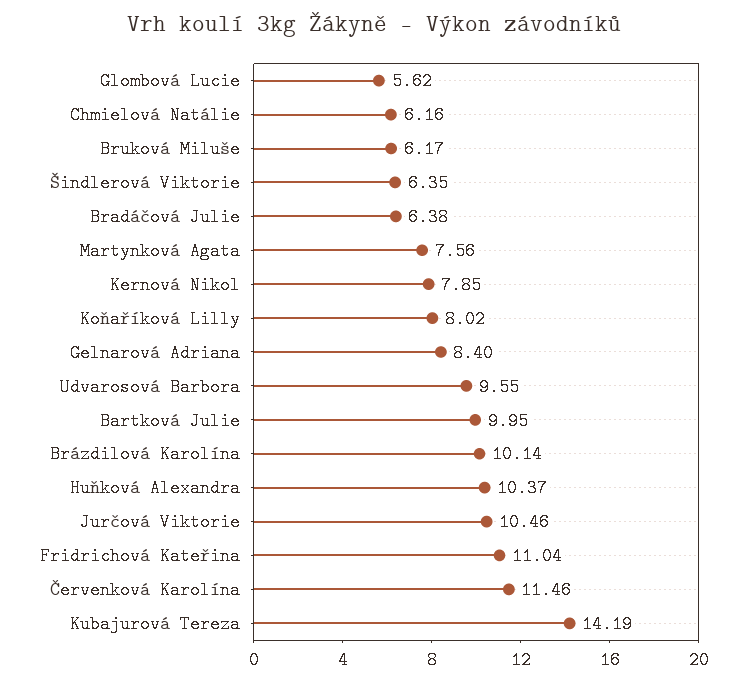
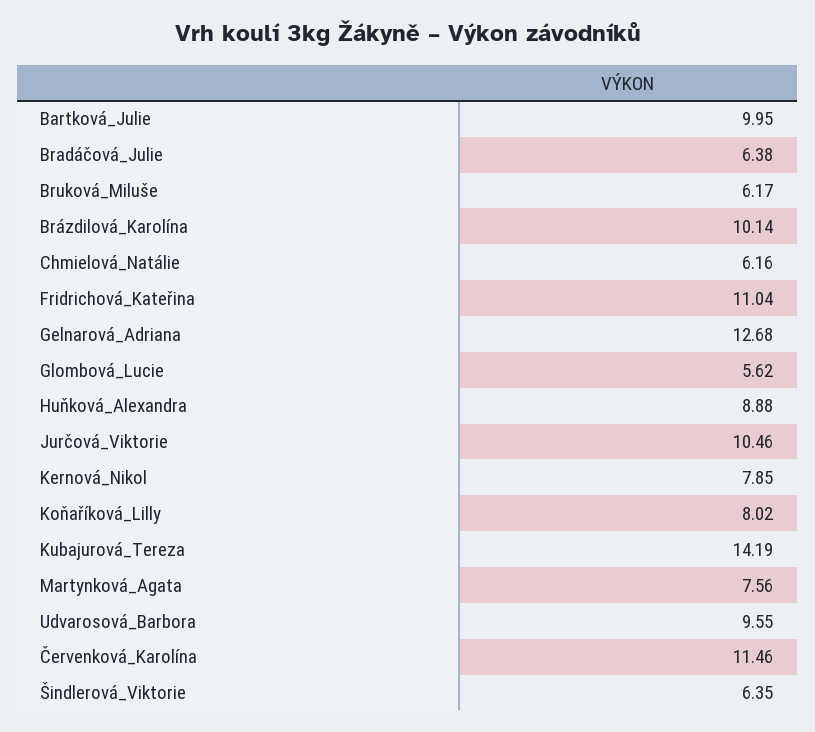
  {
    "Glombová Lucie": 5.62,
    "Chmielová Natálie": 6.16,
    "Bruková Miluše": 6.17,
    "Šindlerová Viktorie": 6.35,
    "Bradáčová Julie": 6.38,
    "Martynková Agata": 7.56,
    "Kernová Nikol": 7.85,
    "Koňaříková Lilly": 8.02,
-   "Gelnarová Adriana": 8.4,
+   "Gelnarová Adriana": 12.68,
    "Udvarosová Barbora": 9.55,
    "Bartková Julie": 9.95,
    "Brázdilová Karolína": 10.14,
-   "Huňková Alexandra": 10.37,
+   "Huňková Alexandra": 8.88,
    "Jurčová Viktorie": 10.46,
    "Fridrichová Kateřina": 11.04,
    "Červenková Karolína": 11.46,
    "Kubajurová Tereza": 14.19
  }

